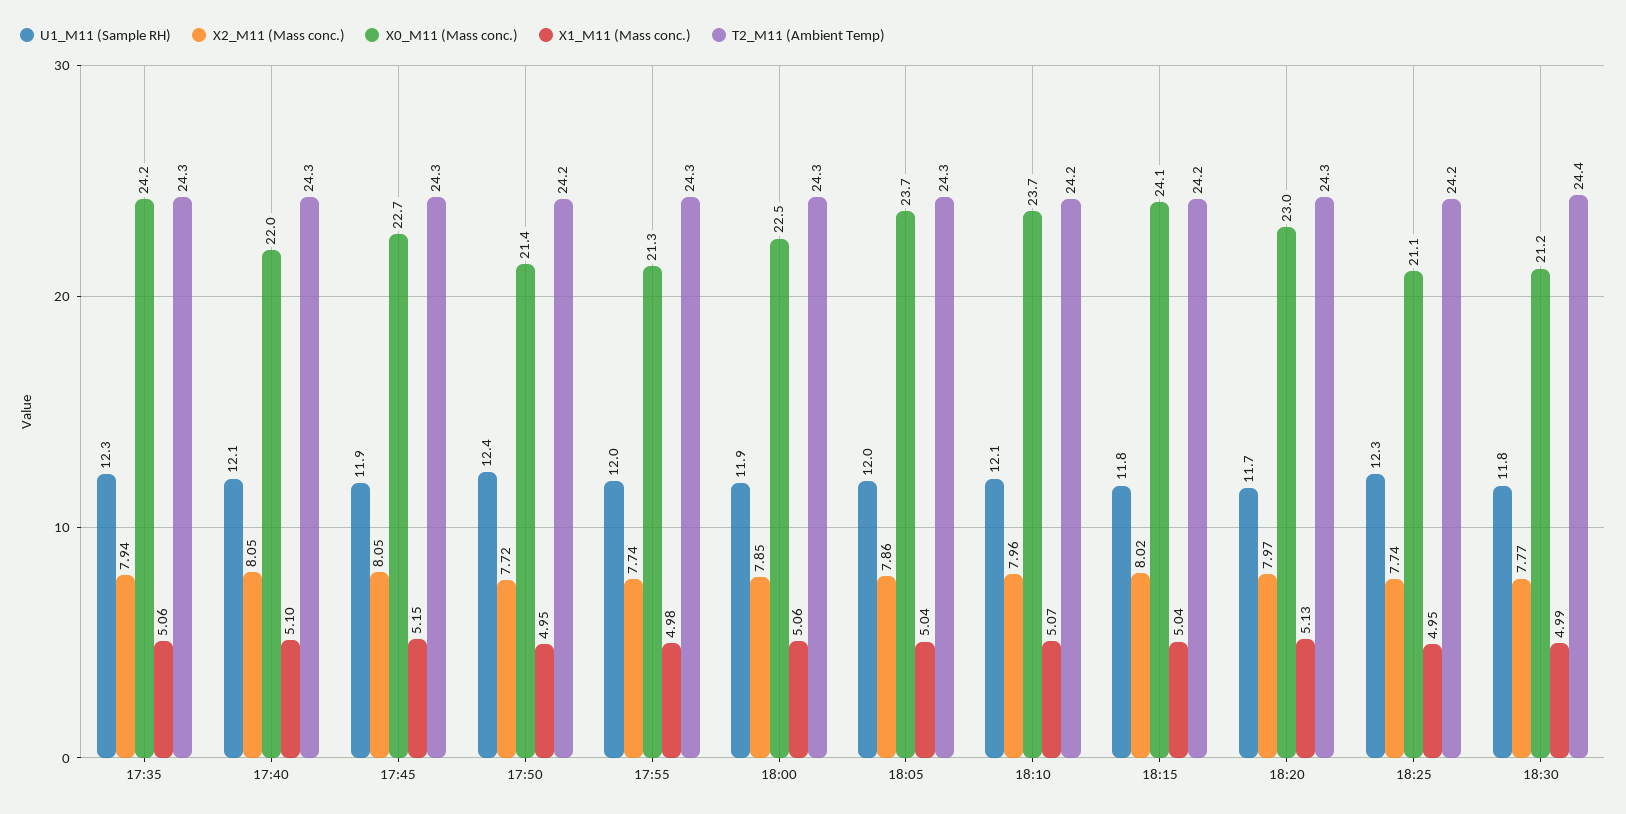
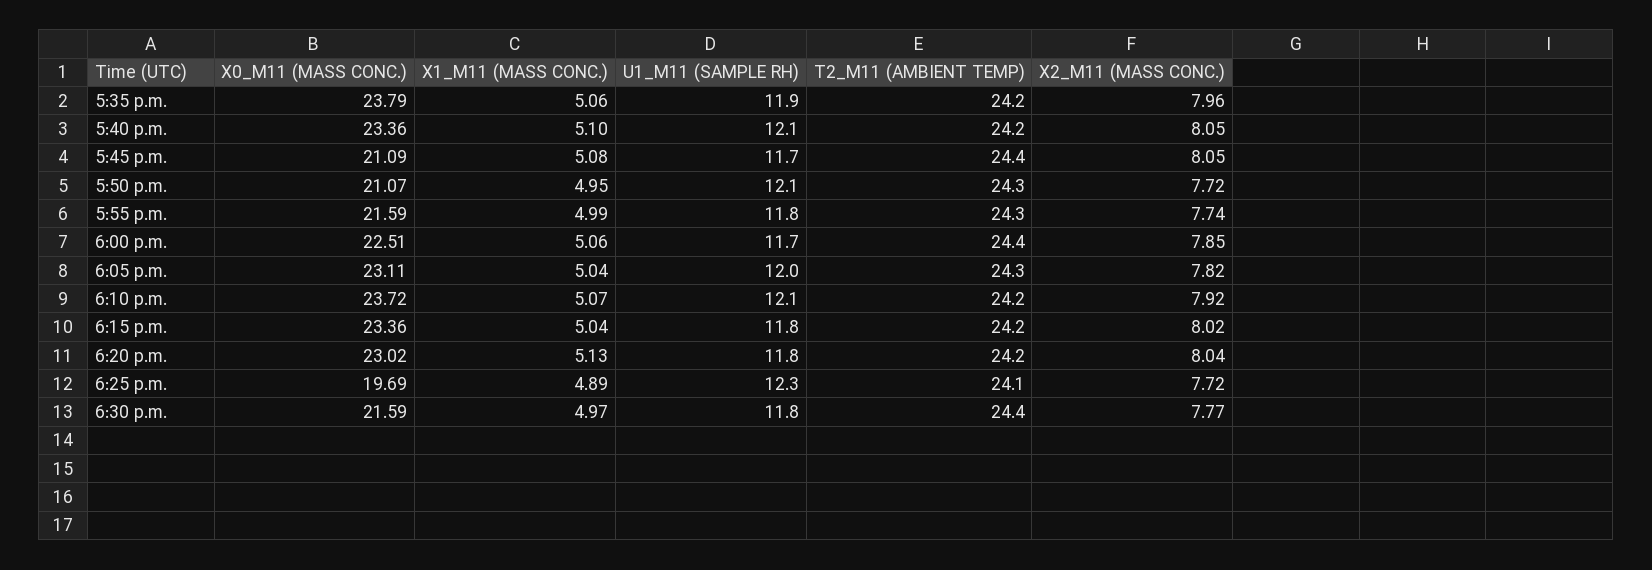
  {
    "U1_M11 (Sample RH)": {
-     "17:35": 12.3,
+     "17:35": 11.9,
      "17:40": 12.1,
-     "17:45": 11.9,
+     "17:45": 11.7,
-     "17:50": 12.4,
+     "17:50": 12.1,
-     "17:55": 12,
+     "17:55": 11.8,
-     "18:00": 11.9,
+     "18:00": 11.7,
      "18:05": 12,
      "18:10": 12.1,
      "18:15": 11.8,
-     "18:20": 11.7,
+     "18:20": 11.8,
      "18:25": 12.3,
      "18:30": 11.8
    },
    "X2_M11 (Mass conc.)": {
-     "17:35": 7.94,
+     "17:35": 7.96,
      "17:40": 8.05,
      "17:45": 8.05,
      "17:50": 7.72,
      "17:55": 7.74,
      "18:00": 7.85,
-     "18:05": 7.86,
+     "18:05": 7.82,
-     "18:10": 7.96,
+     "18:10": 7.92,
      "18:15": 8.02,
-     "18:20": 7.97,
+     "18:20": 8.04,
-     "18:25": 7.74,
+     "18:25": 7.72,
      "18:30": 7.77
    },
    "X0_M11 (Mass conc.)": {
-     "17:35": 24.2,
+     "17:35": 23.79,
-     "17:40": 22,
+     "17:40": 23.36,
-     "17:45": 22.7,
+     "17:45": 21.09,
-     "17:50": 21.4,
+     "17:50": 21.07,
-     "17:55": 21.3,
+     "17:55": 21.59,
      "18:00": 22.51,
-     "18:05": 23.7,
+     "18:05": 23.11,
      "18:10": 23.72,
-     "18:15": 24.1,
+     "18:15": 23.36,
      "18:20": 23.02,
-     "18:25": 21.1,
+     "18:25": 19.69,
-     "18:30": 21.2
+     "18:30": 21.59
    },
    "X1_M11 (Mass conc.)": {
      "17:35": 5.06,
      "17:40": 5.1,
-     "17:45": 5.15,
+     "17:45": 5.08,
      "17:50": 4.95,
-     "17:55": 4.98,
+     "17:55": 4.99,
      "18:00": 5.06,
      "18:05": 5.04,
      "18:10": 5.07,
      "18:15": 5.04,
      "18:20": 5.13,
-     "18:25": 4.95,
+     "18:25": 4.89,
-     "18:30": 4.99
+     "18:30": 4.97
    },
    "T2_M11 (Ambient Temp)": {
-     "17:35": 24.3,
+     "17:35": 24.2,
-     "17:40": 24.3,
+     "17:40": 24.2,
-     "17:45": 24.3,
+     "17:45": 24.4,
-     "17:50": 24.2,
+     "17:50": 24.3,
      "17:55": 24.3,
-     "18:00": 24.3,
+     "18:00": 24.4,
      "18:05": 24.3,
      "18:10": 24.2,
      "18:15": 24.2,
-     "18:20": 24.3,
+     "18:20": 24.2,
-     "18:25": 24.2,
+     "18:25": 24.1,
      "18:30": 24.4
    }
  }

